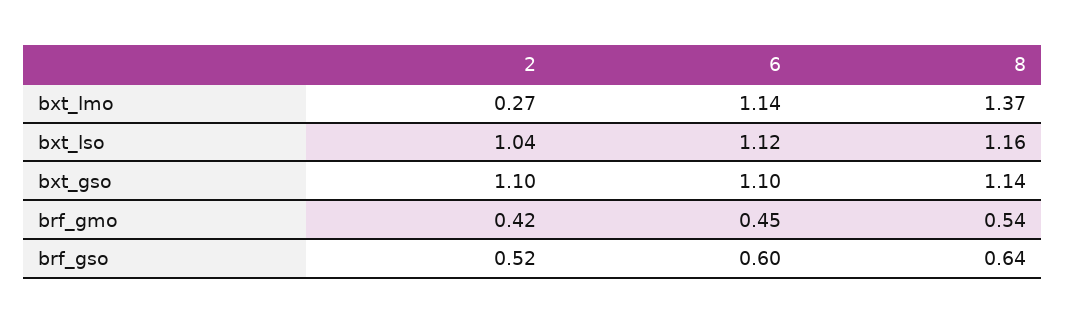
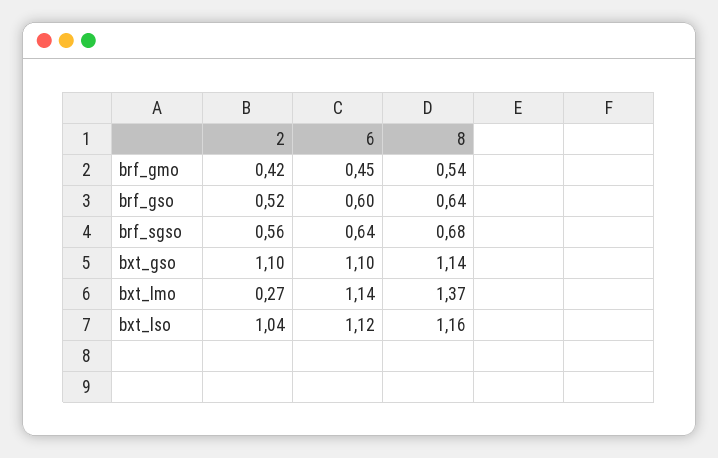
  {
    "2": {
      "bxt_lmo": 0.27,
      "bxt_lso": 1.04,
      "bxt_gso": 1.1,
      "brf_gmo": 0.42,
-     "brf_gso": 0.52
+     "brf_gso": 0.52,
+     "brf_sgso": 0.56
    },
    "6": {
      "bxt_lmo": 1.14,
      "bxt_lso": 1.12,
      "bxt_gso": 1.1,
      "brf_gmo": 0.45,
-     "brf_gso": 0.6
+     "brf_gso": 0.6,
+     "brf_sgso": 0.64
    },
    "8": {
      "bxt_lmo": 1.37,
      "bxt_lso": 1.16,
      "bxt_gso": 1.14,
      "brf_gmo": 0.54,
-     "brf_gso": 0.64
+     "brf_gso": 0.64,
+     "brf_sgso": 0.68
    }
  }

